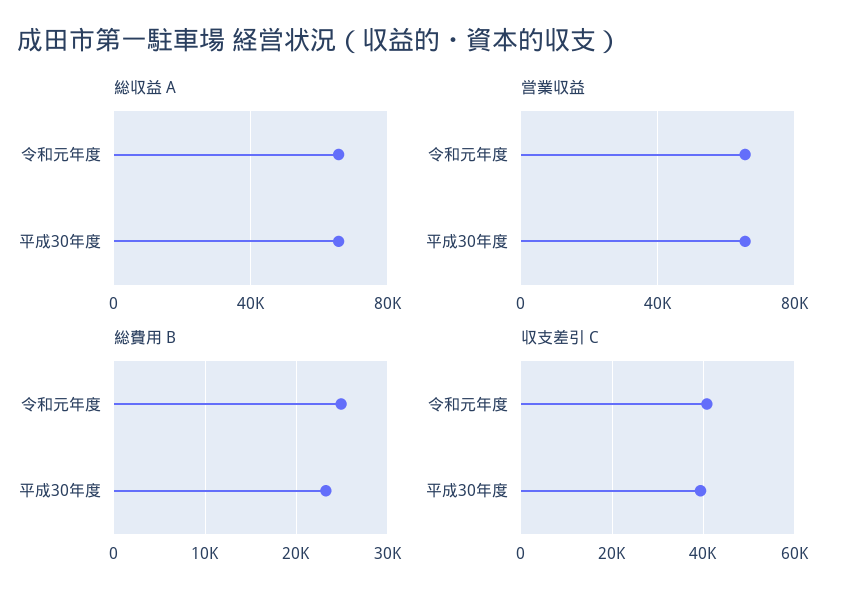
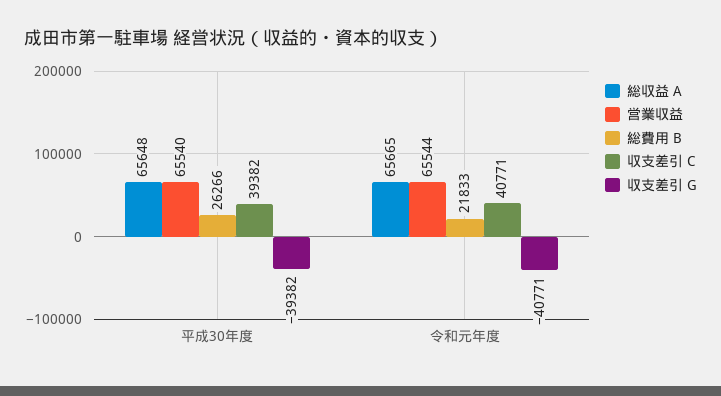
  {
    "総収益 A": {
      "令和元年度": 65665,
      "平成30年度": 65648
    },
    "営業収益": {
      "令和元年度": 65544,
      "平成30年度": 65540
    },
    "総費用 B": {
-     "令和元年度": 25000,
+     "令和元年度": 21833,
-     "平成30年度": 23000
+     "平成30年度": 26266
    },
    "収支差引 C": {
      "令和元年度": 40771,
      "平成30年度": 39382
-   }
+   },
+   "収支差引 G": {
+     "平成30年度": -39382,
+     "令和元年度": -40771
+   }
  }

